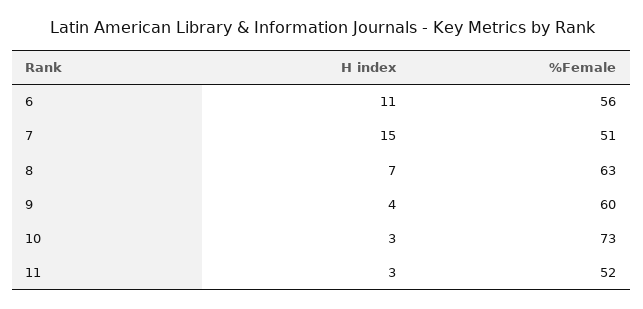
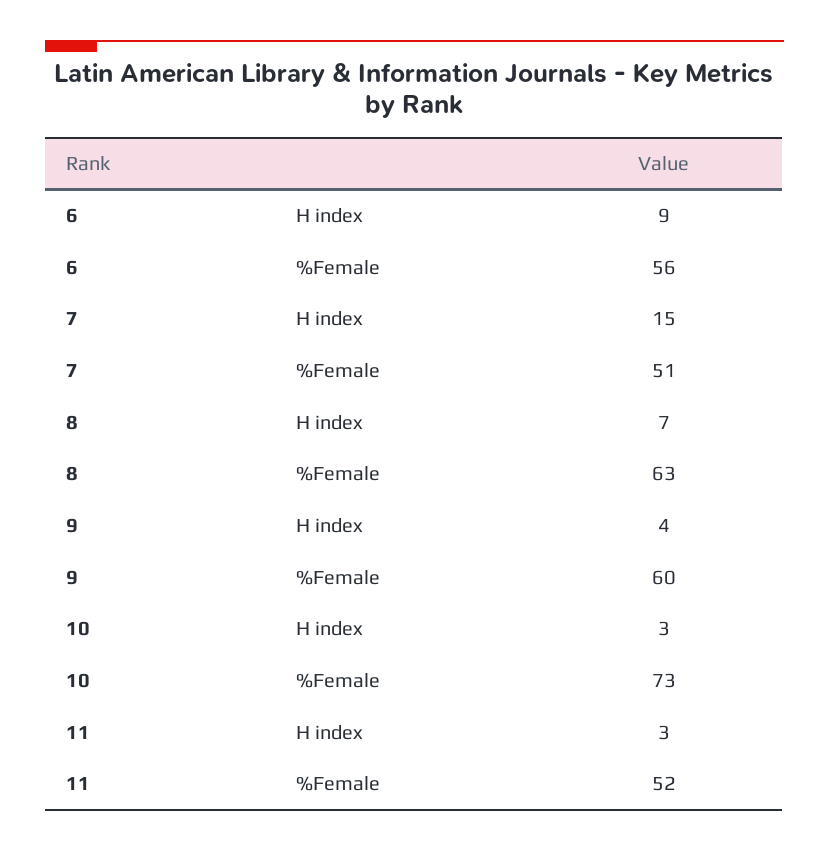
  {
    "H index": {
-     "6": 11,
+     "6": 9,
      "7": 15,
      "8": 7,
      "9": 4,
      "10": 3,
      "11": 3
    },
    "%Female": {
      "6": 56,
      "7": 51,
      "8": 63,
      "9": 60,
      "10": 73,
      "11": 52
    }
  }

